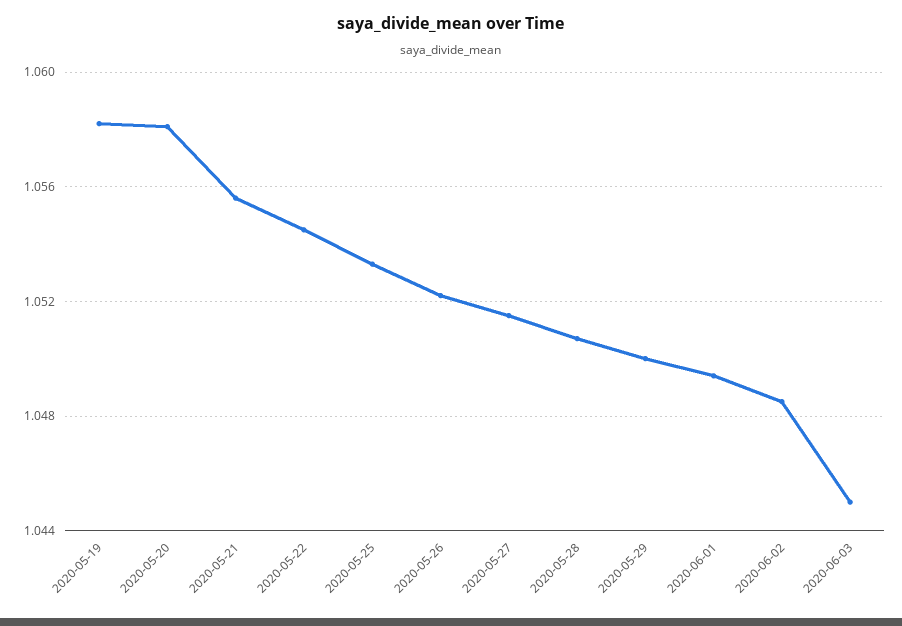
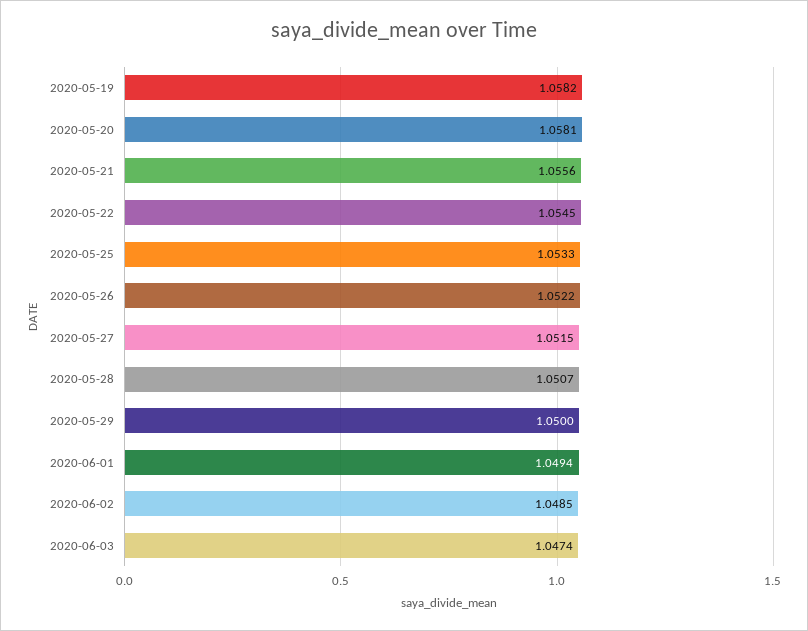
  {
    "2020-05-19": 1.0582,
    "2020-05-20": 1.0581,
    "2020-05-21": 1.0556,
    "2020-05-22": 1.0545,
    "2020-05-25": 1.0533,
    "2020-05-26": 1.0522,
    "2020-05-27": 1.0515,
    "2020-05-28": 1.0507,
    "2020-05-29": 1.05,
    "2020-06-01": 1.0494,
    "2020-06-02": 1.0485,
-   "2020-06-03": 1.045
+   "2020-06-03": 1.0474
  }

